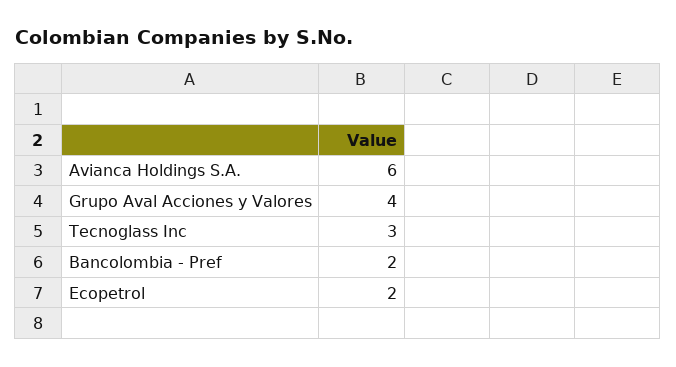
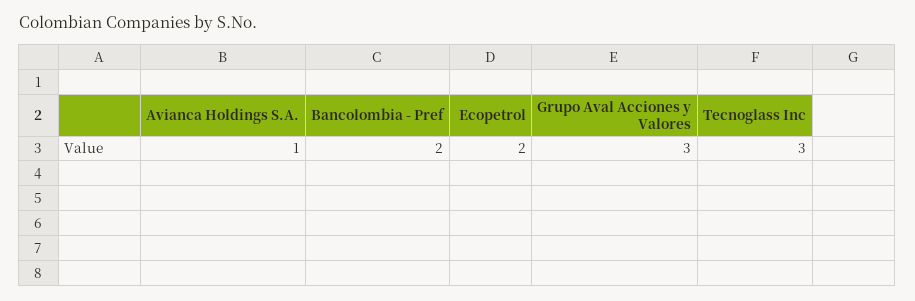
  {
-   "Avianca Holdings S.A.": 6,
+   "Avianca Holdings S.A.": 1,
-   "Grupo Aval Acciones y Valores": 4,
+   "Grupo Aval Acciones y Valores": 3,
    "Tecnoglass Inc": 3,
    "Bancolombia - Pref": 2,
    "Ecopetrol": 2
  }

